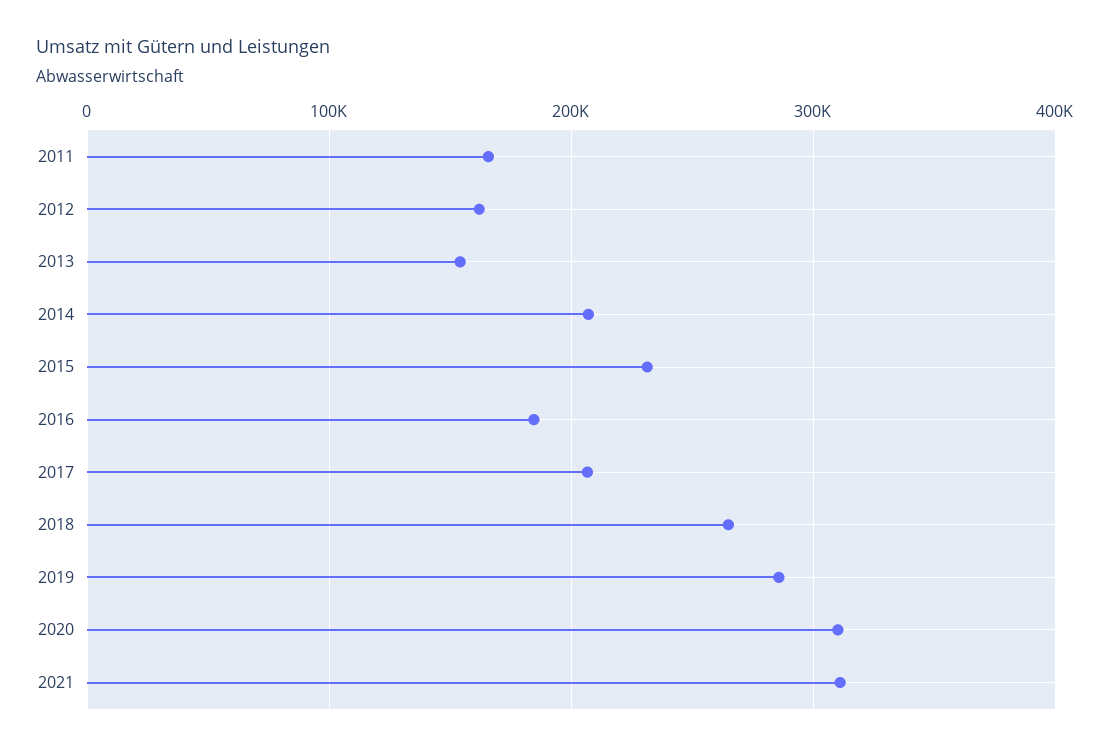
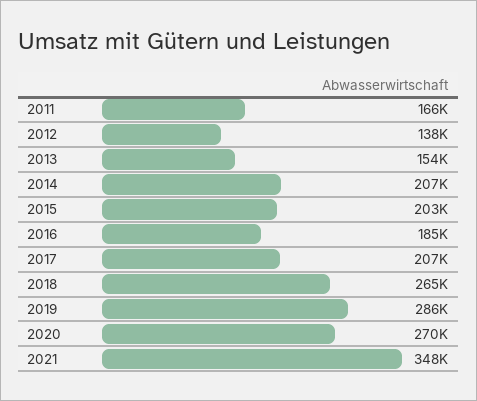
  {
    "2011": 166000,
-   "2012": 160000,
+   "2012": 138000,
    "2013": 154000,
    "2014": 207000,
-   "2015": 230000,
+   "2015": 203000,
    "2016": 185000,
    "2017": 207000,
    "2018": 265000,
    "2019": 286000,
-   "2020": 310000,
+   "2020": 270000,
-   "2021": 310000
+   "2021": 348000
  }

